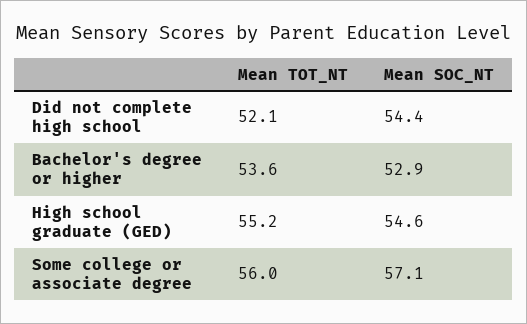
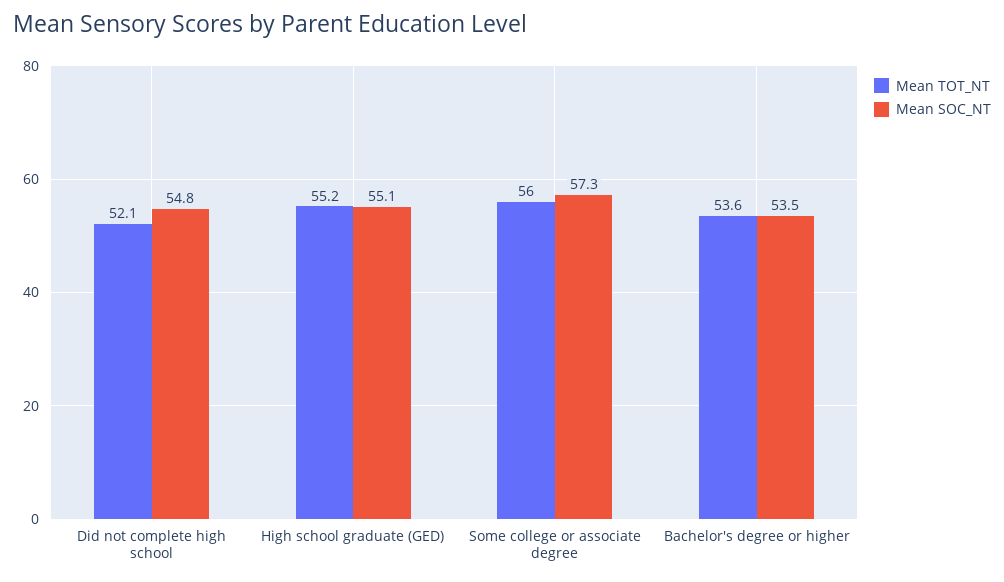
  {
    "Mean TOT_NT": {
      "Did not complete high school": 52.1,
      "Bachelor's degree or higher": 53.6,
      "High school graduate (GED)": 55.2,
      "Some college or associate degree": 56
    },
    "Mean SOC_NT": {
-     "Did not complete high school": 54.4,
+     "Did not complete high school": 54.8,
-     "Bachelor's degree or higher": 52.9,
+     "Bachelor's degree or higher": 53.5,
-     "High school graduate (GED)": 54.6,
+     "High school graduate (GED)": 55.1,
-     "Some college or associate degree": 57.1
+     "Some college or associate degree": 57.3
    }
  }

